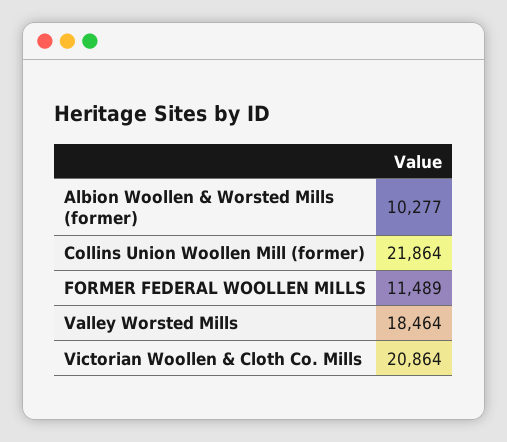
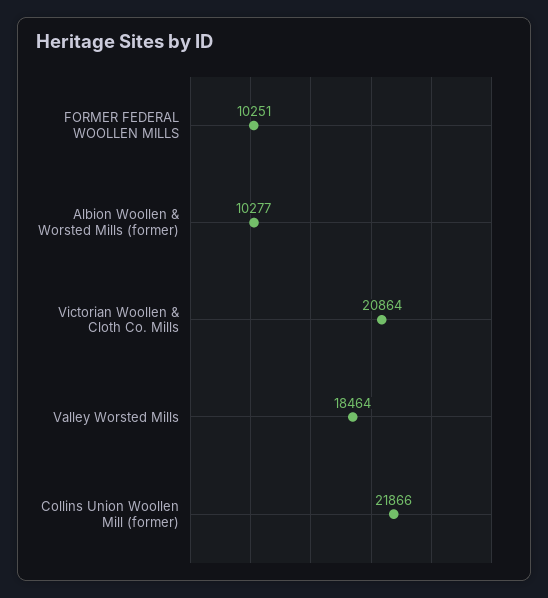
  {
    "Albion Woollen & Worsted Mills (former)": 10277,
-   "Collins Union Woollen Mill (former)": 21864,
+   "Collins Union Woollen Mill (former)": 21866,
-   "FORMER FEDERAL WOOLLEN MILLS": 11489,
+   "FORMER FEDERAL WOOLLEN MILLS": 10251,
    "Valley Worsted Mills": 18464,
    "Victorian Woollen & Cloth Co. Mills": 20864
  }

